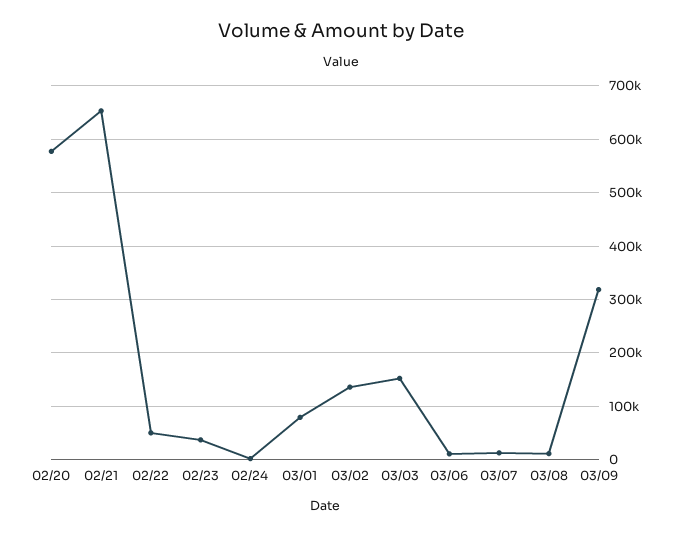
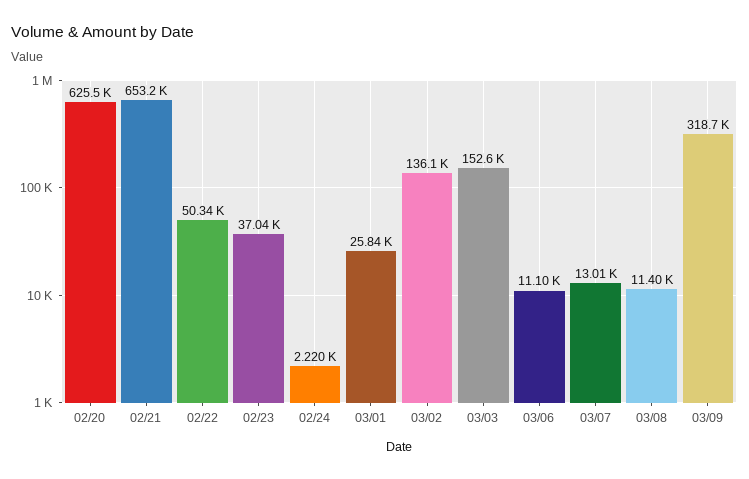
  {
-   "02/20": 580000,
+   "02/20": 625500,
    "02/21": 653200,
    "02/22": 50340,
    "02/23": 37040,
    "02/24": 2220,
-   "03/01": 80000,
+   "03/01": 25840,
    "03/02": 136100,
    "03/03": 152600,
    "03/06": 11100,
    "03/07": 13010,
    "03/08": 11400,
    "03/09": 318700
  }

